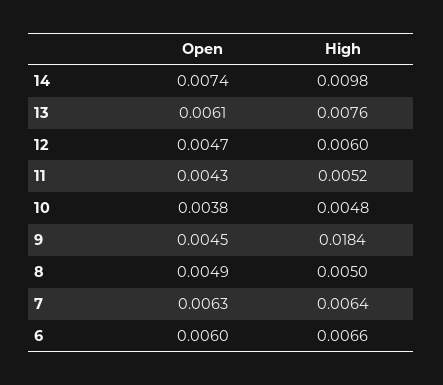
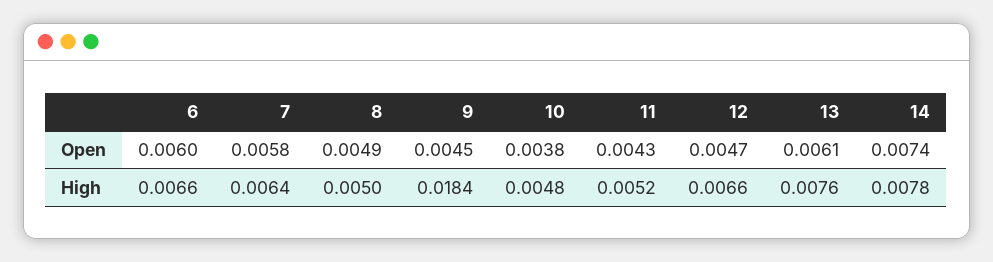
  {
    "Open": {
      "14": 0.0074,
      "13": 0.0061,
      "12": 0.0047,
      "11": 0.0043,
      "10": 0.0038,
      "9": 0.0045,
      "8": 0.0049,
-     "7": 0.0063,
+     "7": 0.0058,
      "6": 0.006
    },
    "High": {
-     "14": 0.0098,
+     "14": 0.0078,
      "13": 0.0076,
-     "12": 0.006,
+     "12": 0.0066,
      "11": 0.0052,
      "10": 0.0048,
      "9": 0.0184,
      "8": 0.005,
      "7": 0.0064,
      "6": 0.0066
    }
  }

